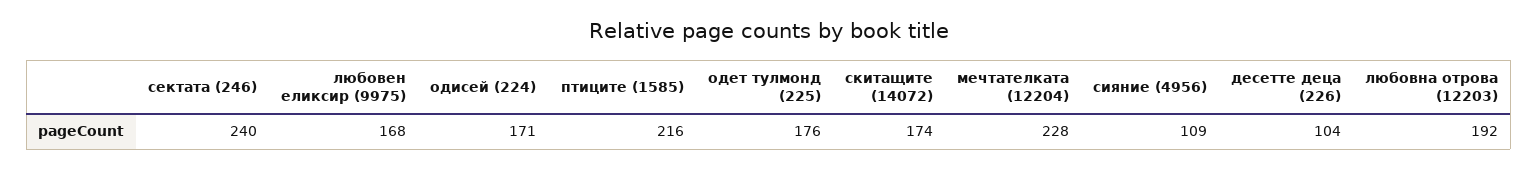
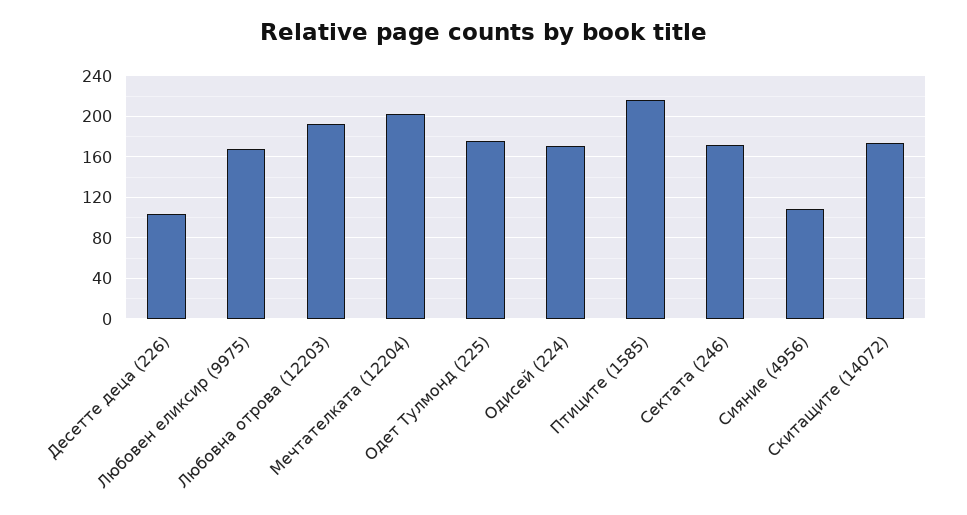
  {
-   "сектата (246)": 240,
+   "сектата (246)": 170,
    "любовен еликсир (9975)": 168,
    "одисей (224)": 171,
    "птиците (1585)": 216,
    "одет тулмонд (225)": 176,
    "скитащите (14072)": 174,
-   "мечтателката (12204)": 228,
+   "мечтателката (12204)": 200,
    "сияние (4956)": 109,
    "десетте деца (226)": 104,
    "любовна отрова (12203)": 192
  }

